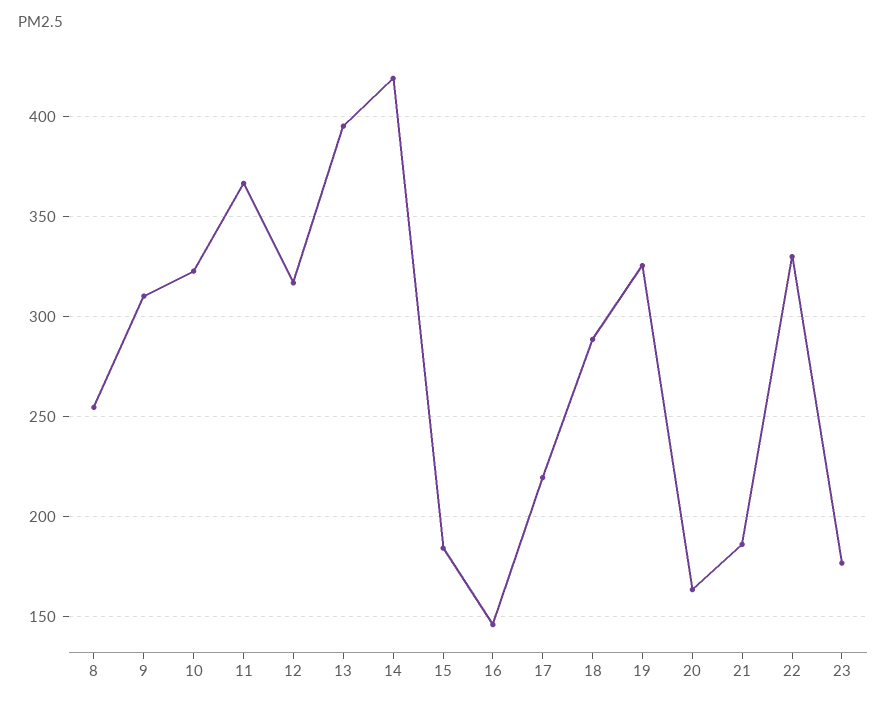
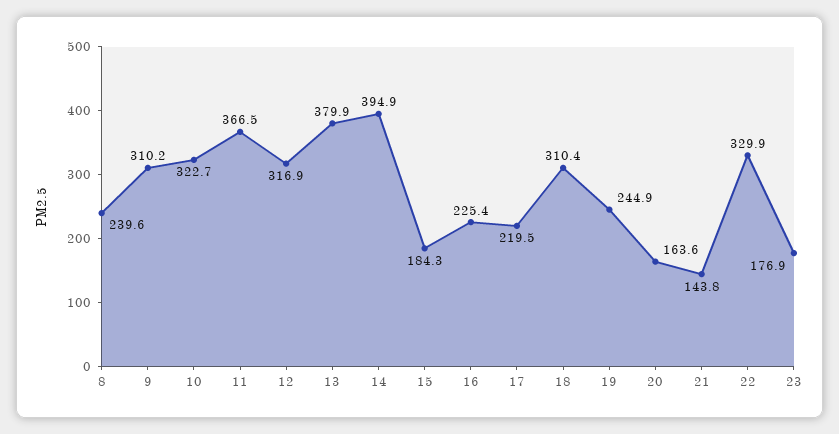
  {
-   "8": 255,
+   "8": 239.6,
    "9": 310.2,
    "10": 322.7,
    "11": 366.5,
    "12": 316.9,
-   "13": 395,
+   "13": 379.9,
-   "14": 420,
+   "14": 394.9,
    "15": 184.3,
-   "16": 145,
+   "16": 225.4,
    "17": 219.5,
-   "18": 290,
+   "18": 310.4,
-   "19": 325,
+   "19": 244.9,
    "20": 163.6,
-   "21": 185,
+   "21": 143.8,
    "22": 329.9,
    "23": 176.9
  }

